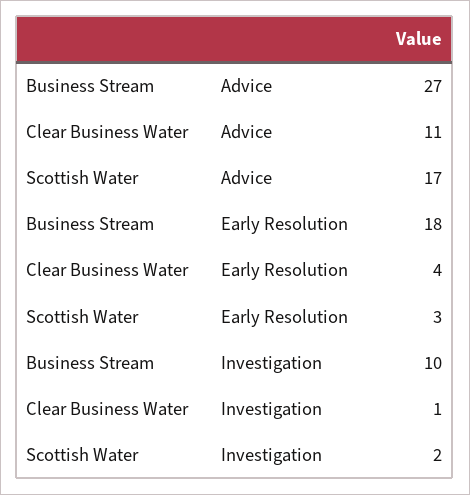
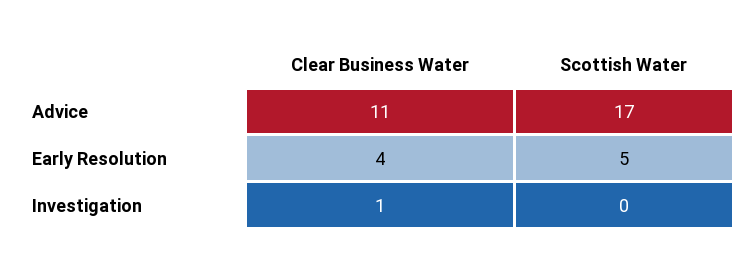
  {
-   "Business Stream": {
-     "Advice": 27,
-     "Early Resolution": 18,
-     "Investigation": 10
-   },
    "Clear Business Water": {
      "Advice": 11,
      "Early Resolution": 4,
      "Investigation": 1
    },
    "Scottish Water": {
      "Advice": 17,
-     "Early Resolution": 3,
+     "Early Resolution": 5,
-     "Investigation": 2
+     "Investigation": 0
    }
  }

